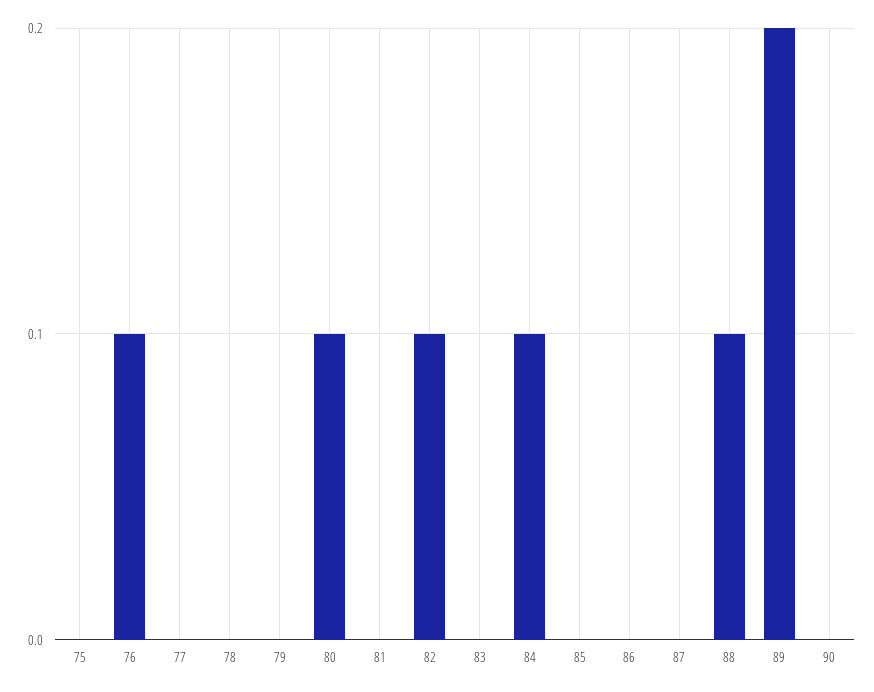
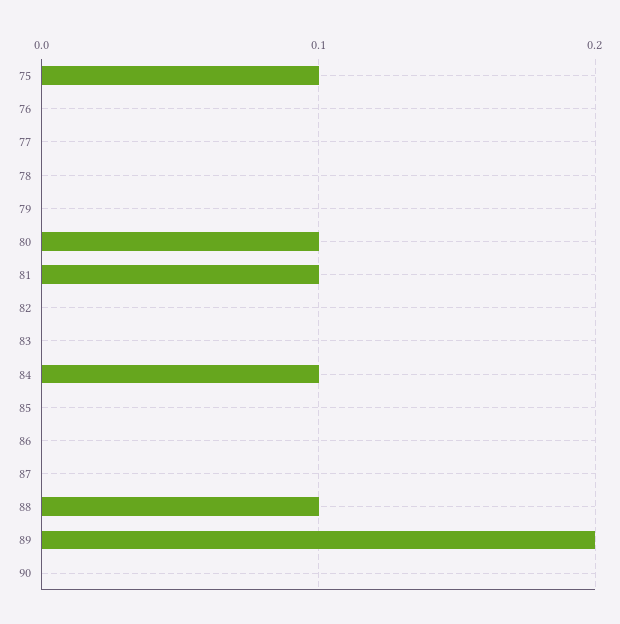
  {
-   "75": 0,
+   "75": 0.1,
-   "76": 0.1,
+   "76": 0,
    "77": 0,
    "78": 0,
    "79": 0,
    "80": 0.1,
-   "81": 0,
+   "81": 0.1,
-   "82": 0.1,
+   "82": 0,
    "83": 0,
    "84": 0.1,
    "85": 0,
    "86": 0,
    "87": 0,
    "88": 0.1,
    "89": 0.2,
    "90": 0
  }

